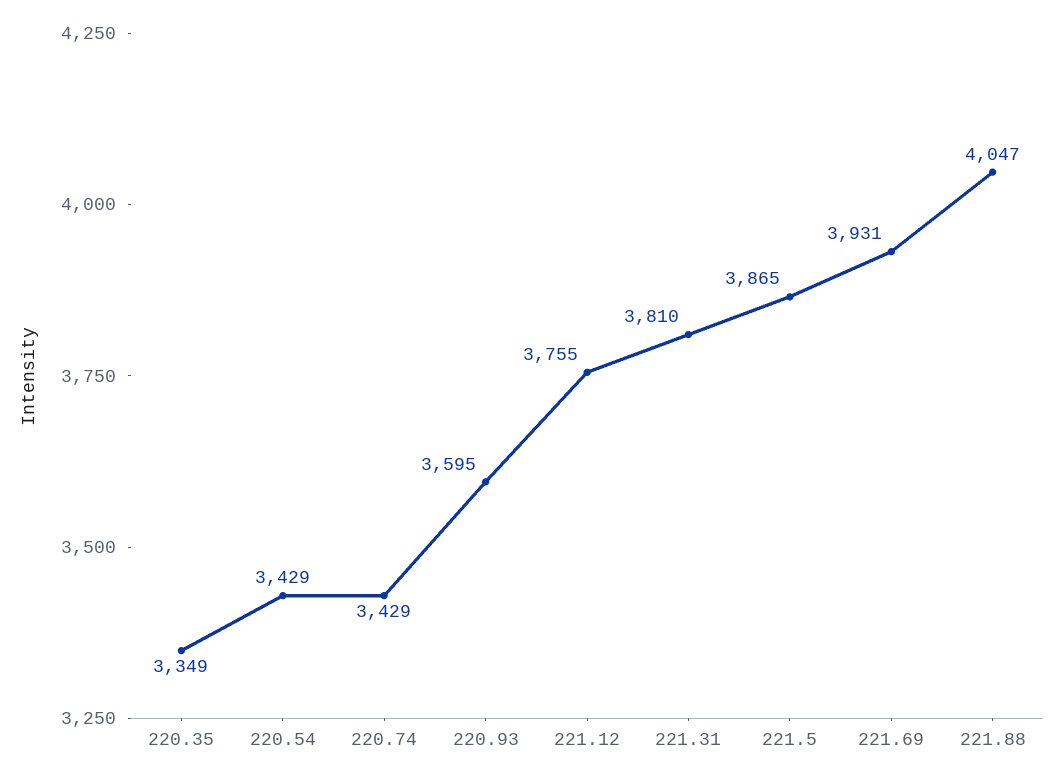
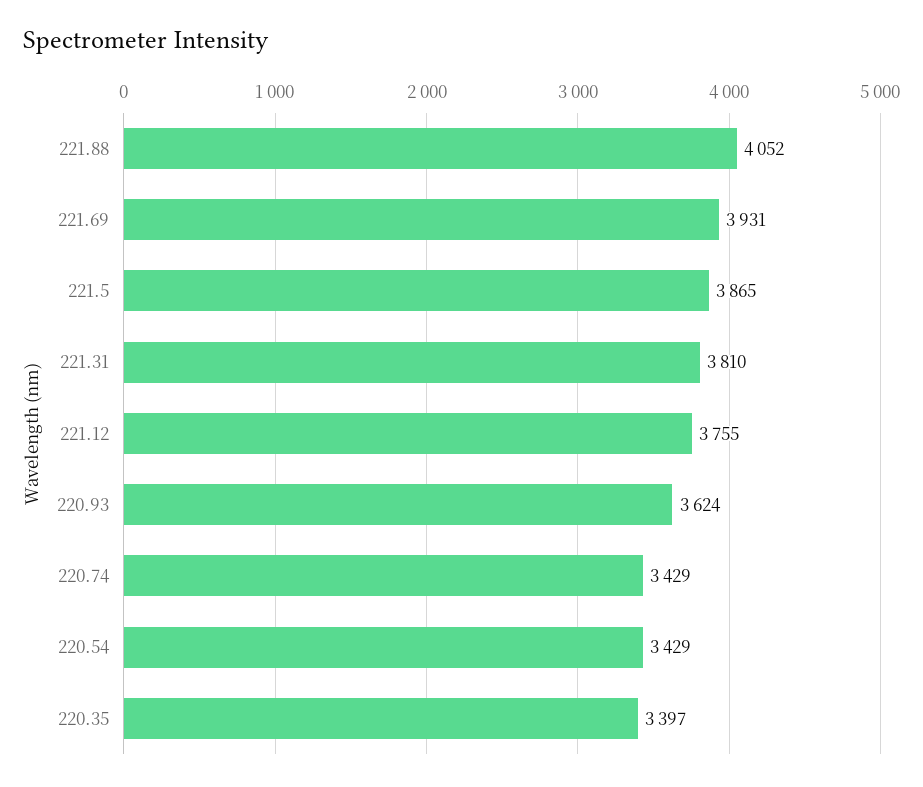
  {
-   "220.35": 3349,
+   "220.35": 3397,
    "220.54": 3429,
    "220.74": 3429,
-   "220.93": 3595,
+   "220.93": 3624,
    "221.12": 3755,
    "221.31": 3810,
    "221.5": 3865,
    "221.69": 3931,
-   "221.88": 4047
+   "221.88": 4052
  }

